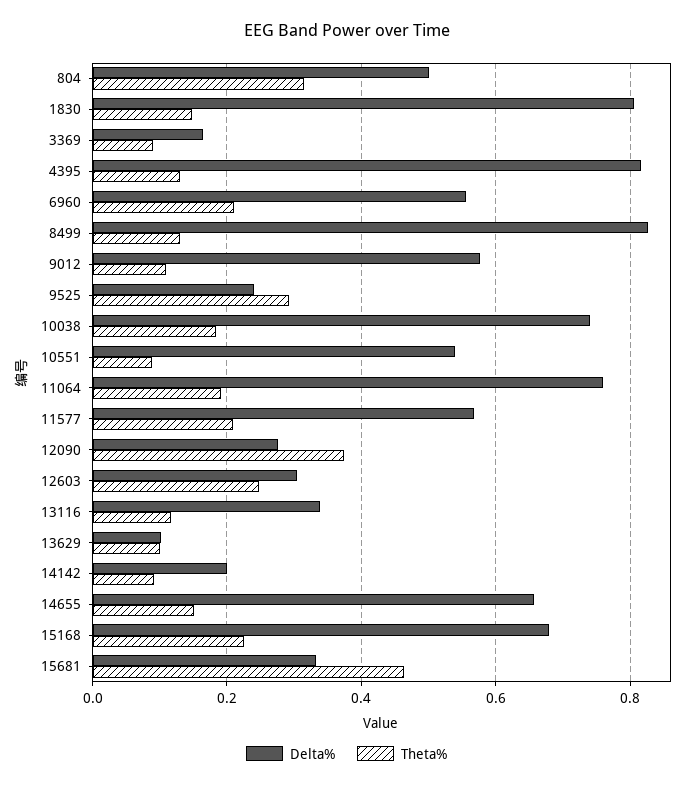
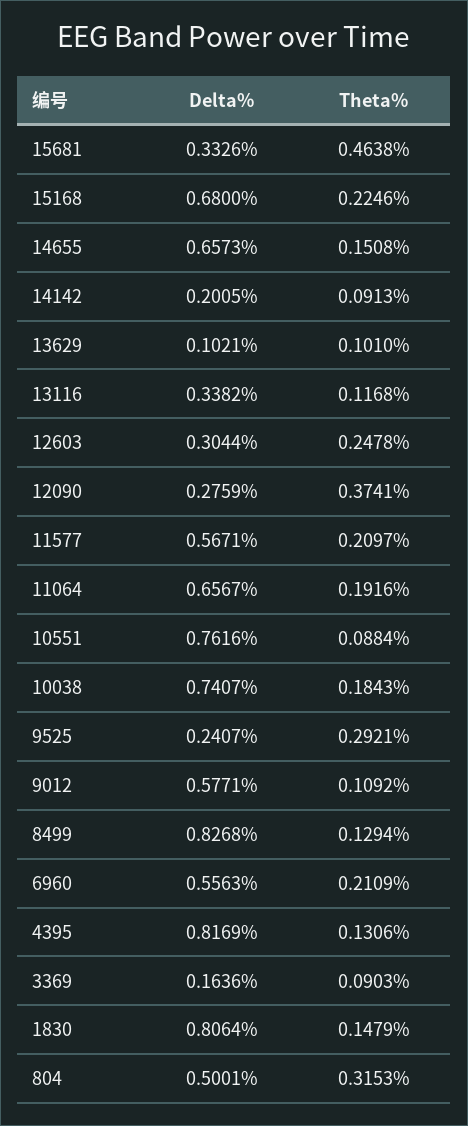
  {
    "Delta%": {
      "804": 0.5001,
      "1830": 0.8064,
      "3369": 0.1636,
      "4395": 0.8169,
      "6960": 0.5563,
      "8499": 0.8268,
      "9012": 0.5771,
      "9525": 0.2407,
      "10038": 0.7407,
-     "10551": 0.54,
+     "10551": 0.7616,
-     "11064": 0.76,
+     "11064": 0.6567,
      "11577": 0.5671,
      "12090": 0.2759,
      "12603": 0.3044,
      "13116": 0.3382,
      "13629": 0.1021,
      "14142": 0.2005,
      "14655": 0.6573,
      "15168": 0.68,
      "15681": 0.3326
    },
    "Theta%": {
      "804": 0.3153,
      "1830": 0.1479,
      "3369": 0.0903,
      "4395": 0.1306,
      "6960": 0.2109,
      "8499": 0.1294,
      "9012": 0.1092,
      "9525": 0.2921,
      "10038": 0.1843,
      "10551": 0.0884,
      "11064": 0.1916,
      "11577": 0.2097,
      "12090": 0.3741,
      "12603": 0.2478,
      "13116": 0.1168,
      "13629": 0.101,
      "14142": 0.0913,
      "14655": 0.1508,
      "15168": 0.2246,
      "15681": 0.4638
    }
  }

